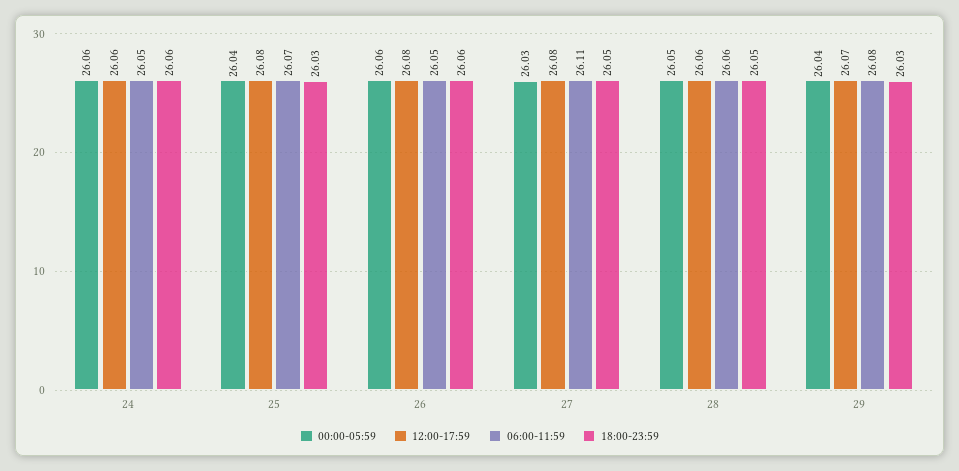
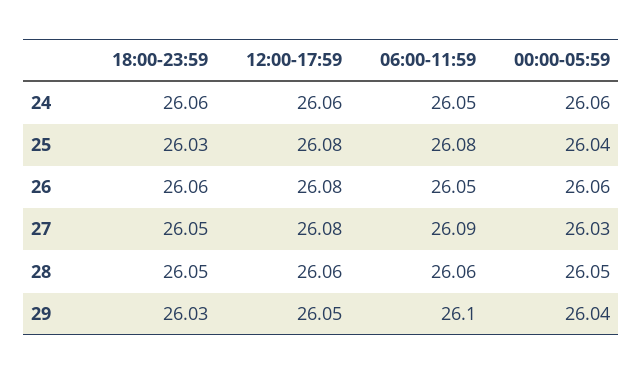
  {
    "00:00-05:59": {
      "24": 26.06,
      "25": 26.04,
      "26": 26.06,
      "27": 26.03,
      "28": 26.05,
      "29": 26.04
    },
    "12:00-17:59": {
      "24": 26.06,
      "25": 26.08,
      "26": 26.08,
      "27": 26.08,
      "28": 26.06,
-     "29": 26.07
+     "29": 26.05
    },
    "06:00-11:59": {
      "24": 26.05,
-     "25": 26.07,
+     "25": 26.08,
      "26": 26.05,
-     "27": 26.11,
+     "27": 26.09,
      "28": 26.06,
-     "29": 26.08
+     "29": 26.1
    },
    "18:00-23:59": {
      "24": 26.06,
      "25": 26.03,
      "26": 26.06,
      "27": 26.05,
      "28": 26.05,
      "29": 26.03
    }
  }

